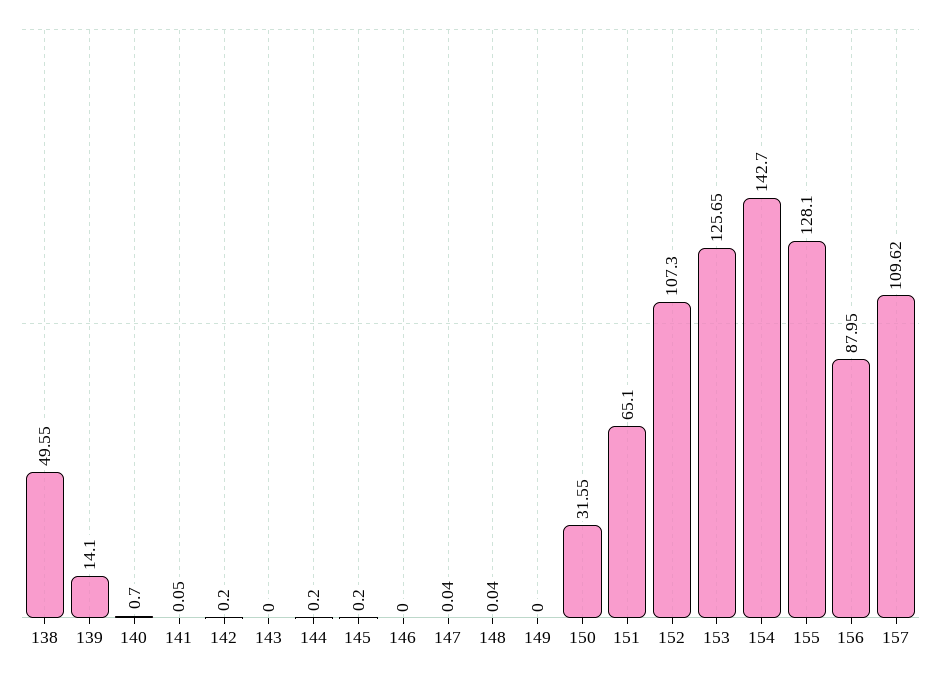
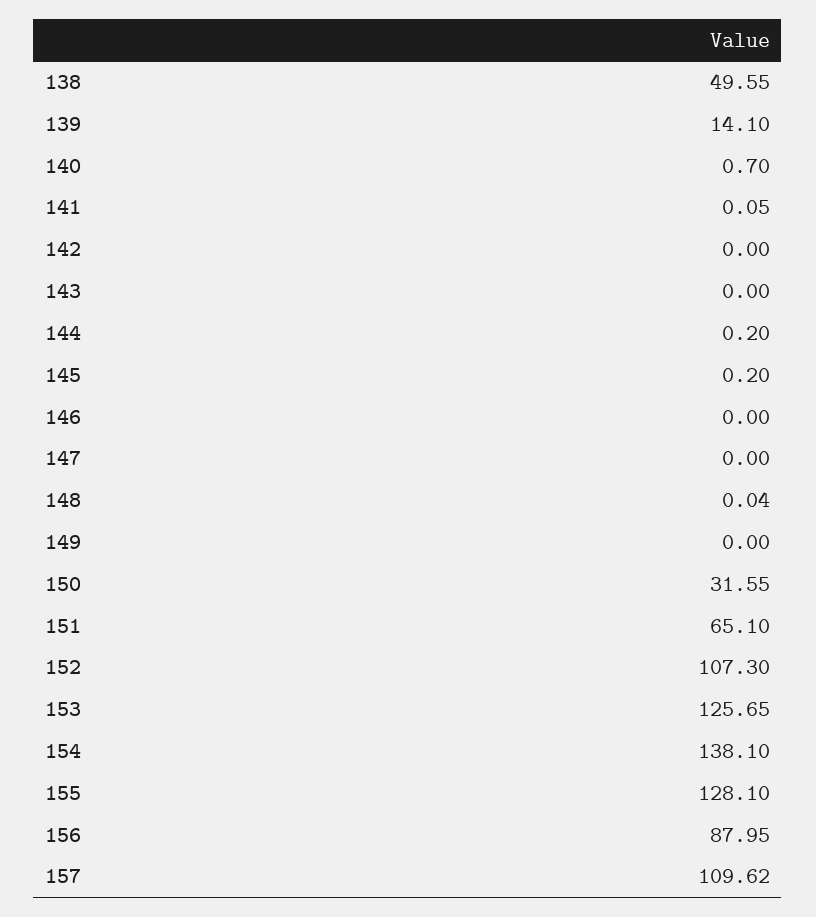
  {
    "138": 49.55,
    "139": 14.1,
    "140": 0.7,
    "141": 0.05,
-   "142": 0.2,
+   "142": 0,
    "143": 0,
    "144": 0.2,
    "145": 0.2,
    "146": 0,
-   "147": 0.04,
+   "147": 0,
    "148": 0.04,
    "149": 0,
    "150": 31.55,
    "151": 65.1,
    "152": 107.3,
    "153": 125.65,
-   "154": 142.7,
+   "154": 138.1,
    "155": 128.1,
    "156": 87.95,
    "157": 109.62
  }

